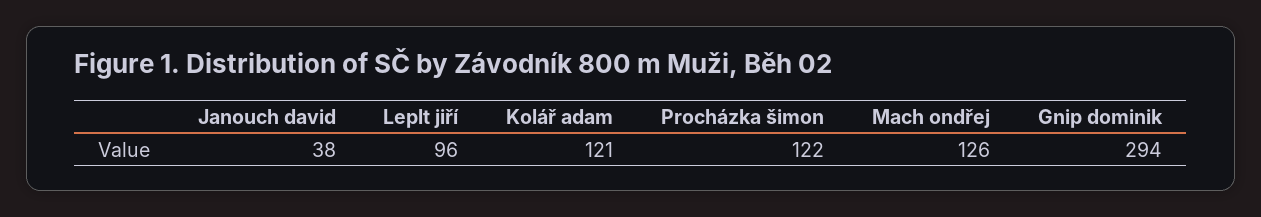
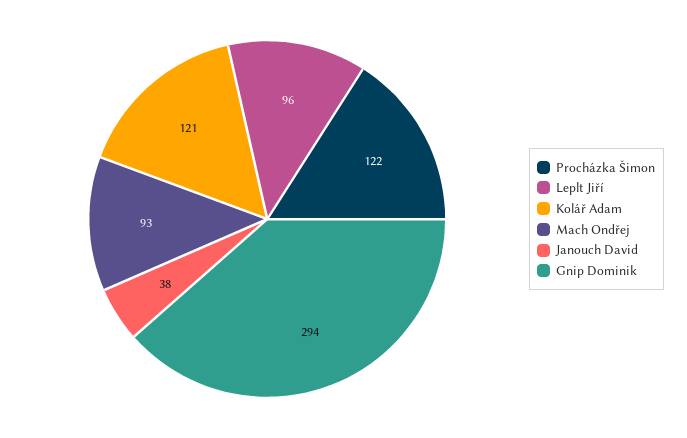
  {
    "Janouch david": 38,
    "Leplt jiří": 96,
    "Kolář adam": 121,
    "Procházka šimon": 122,
-   "Mach ondřej": 126,
+   "Mach ondřej": 93,
    "Gnip dominik": 294
  }

